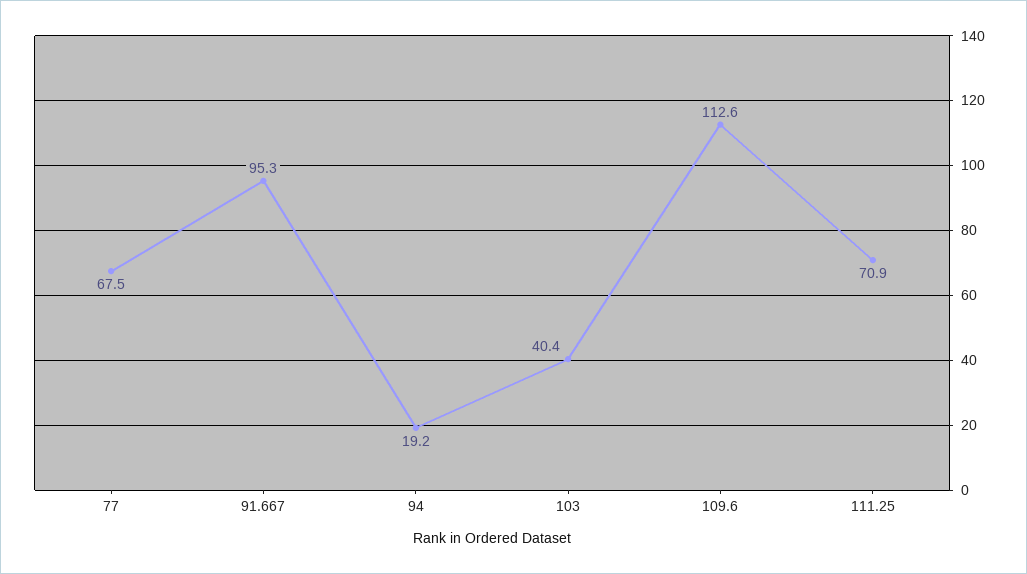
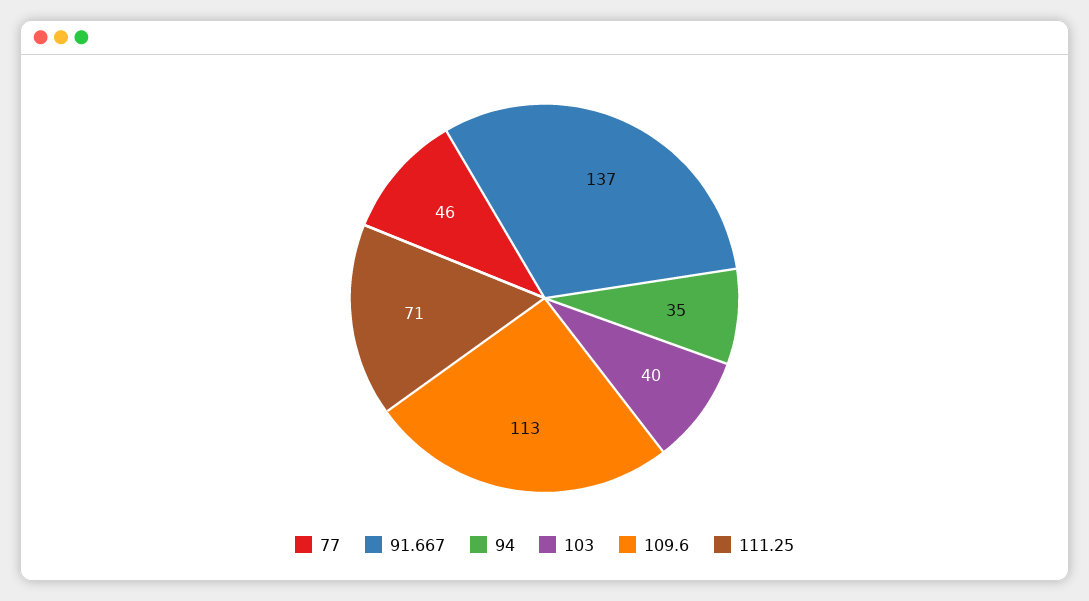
  {
-   "77": 67.5,
+   "77": 46,
-   "91.667": 95.3,
+   "91.667": 137,
-   "94": 19.2,
+   "94": 35,
    "103": 40.4,
    "109.6": 112.6,
    "111.25": 70.9
  }

